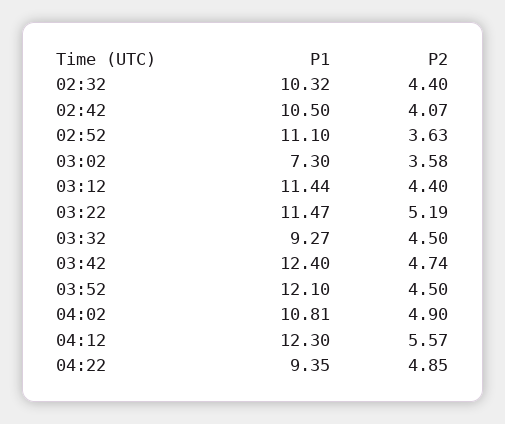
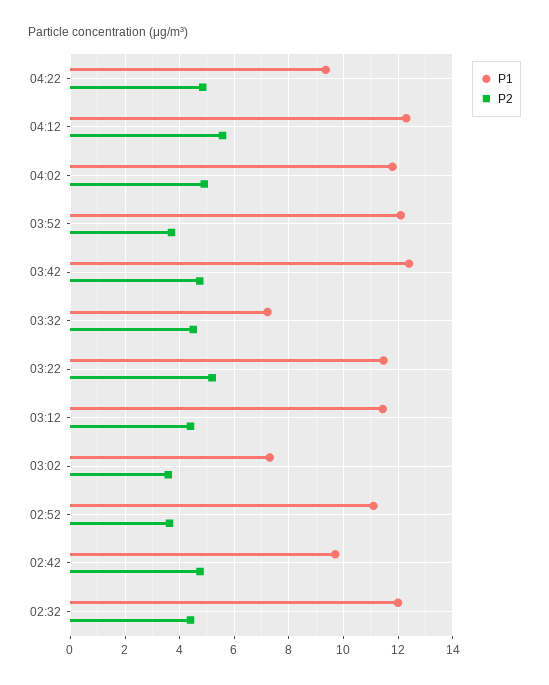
  {
    "P1": {
-     "02:32": 10.32,
+     "02:32": 12,
-     "02:42": 10.5,
+     "02:42": 9.75,
      "02:52": 11.1,
      "03:02": 7.3,
      "03:12": 11.44,
      "03:22": 11.47,
-     "03:32": 9.27,
+     "03:32": 7.25,
      "03:42": 12.4,
      "03:52": 12.1,
-     "04:02": 10.81,
+     "04:02": 11.75,
      "04:12": 12.3,
      "04:22": 9.35
    },
    "P2": {
      "02:32": 4.4,
-     "02:42": 4.07,
+     "02:42": 4.75,
      "02:52": 3.63,
      "03:02": 3.58,
      "03:12": 4.4,
      "03:22": 5.19,
      "03:32": 4.5,
      "03:42": 4.74,
-     "03:52": 4.5,
+     "03:52": 3.75,
      "04:02": 4.9,
      "04:12": 5.57,
      "04:22": 4.85
    }
  }

